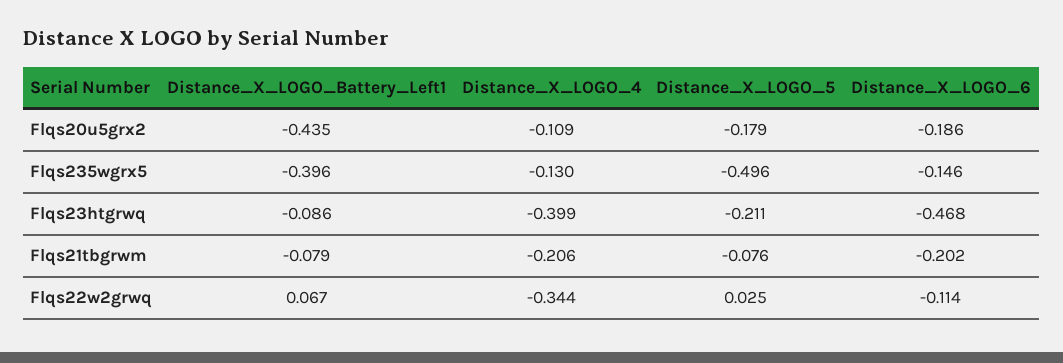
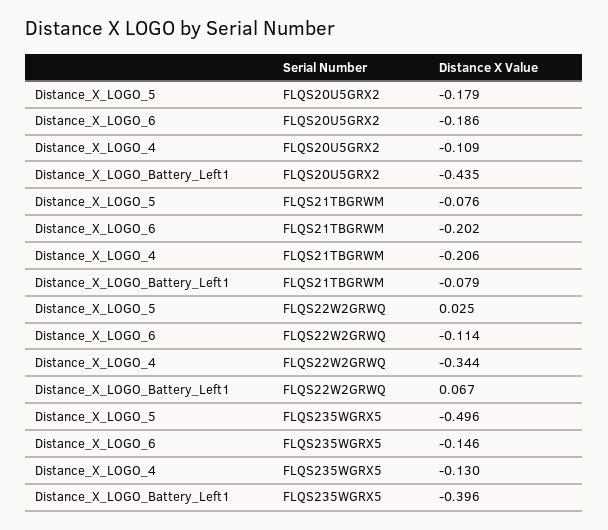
  {
    "Distance_X_LOGO_Battery_Left1": {
      "Flqs20u5grx2": -0.435,
      "Flqs235wgrx5": -0.396,
-     "Flqs23htgrwq": -0.086,
      "Flqs21tbgrwm": -0.079,
      "Flqs22w2grwq": 0.067
    },
    "Distance_X_LOGO_4": {
      "Flqs20u5grx2": -0.109,
      "Flqs235wgrx5": -0.13,
-     "Flqs23htgrwq": -0.399,
      "Flqs21tbgrwm": -0.206,
      "Flqs22w2grwq": -0.344
    },
    "Distance_X_LOGO_5": {
      "Flqs20u5grx2": -0.179,
      "Flqs235wgrx5": -0.496,
-     "Flqs23htgrwq": -0.211,
      "Flqs21tbgrwm": -0.076,
      "Flqs22w2grwq": 0.025
    },
    "Distance_X_LOGO_6": {
      "Flqs20u5grx2": -0.186,
      "Flqs235wgrx5": -0.146,
-     "Flqs23htgrwq": -0.468,
      "Flqs21tbgrwm": -0.202,
      "Flqs22w2grwq": -0.114
    }
  }

